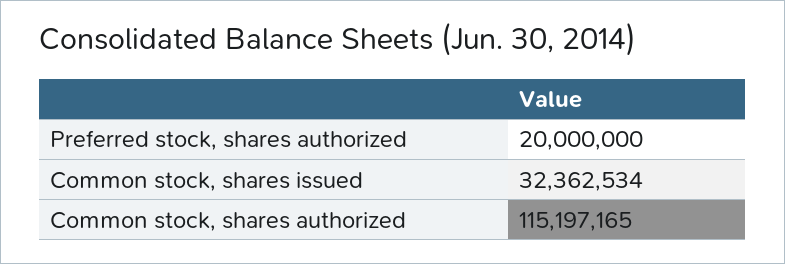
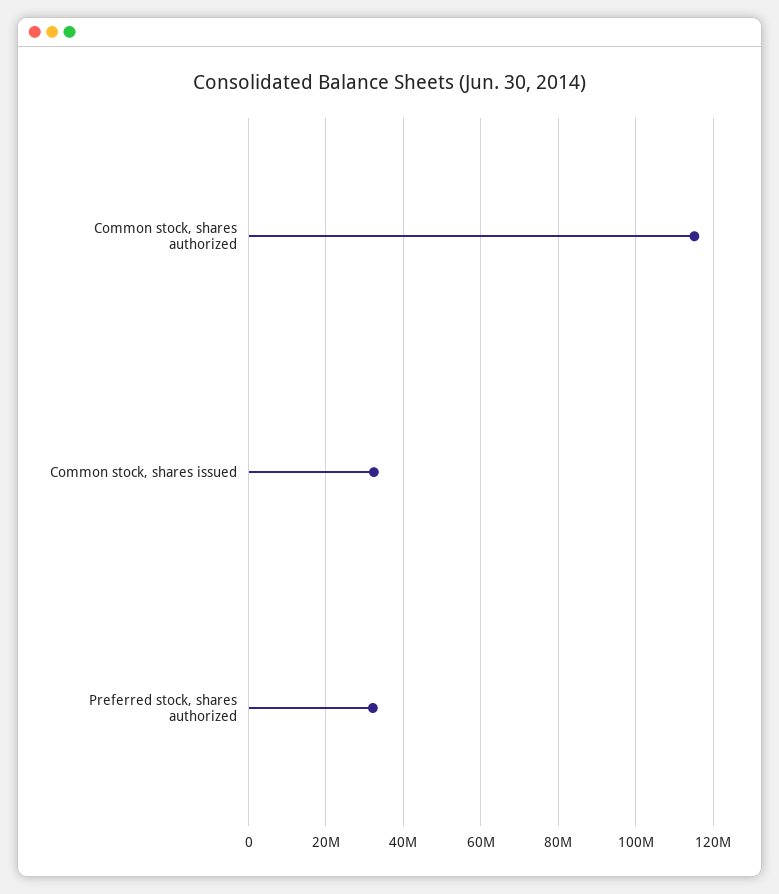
  {
-   "Preferred stock, shares authorized": 20000000,
+   "Preferred stock, shares authorized": 32000000,
    "Common stock, shares issued": 32362534,
    "Common stock, shares authorized": 115197165
  }

